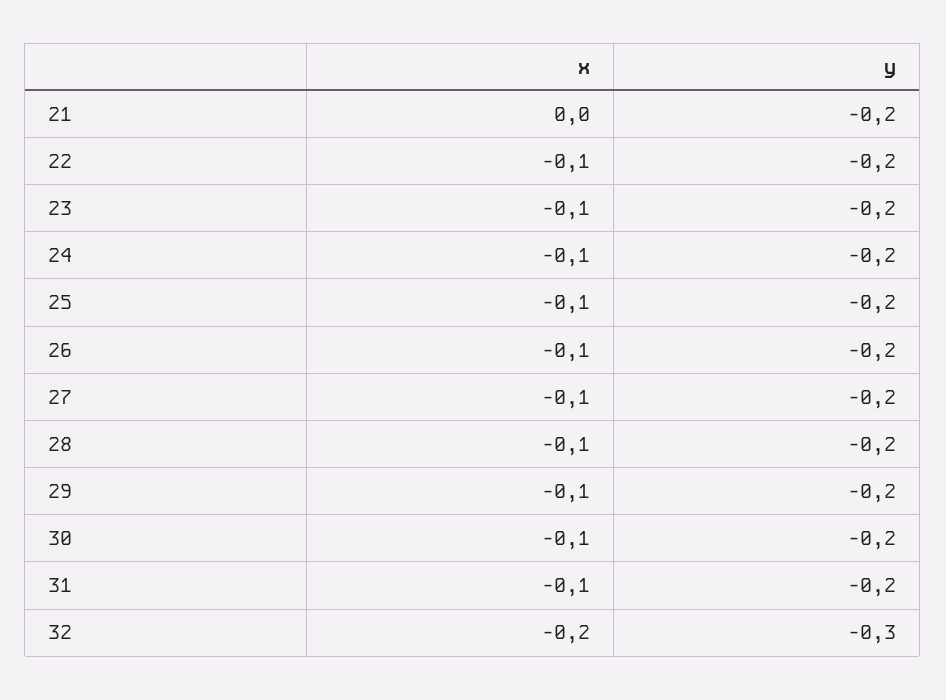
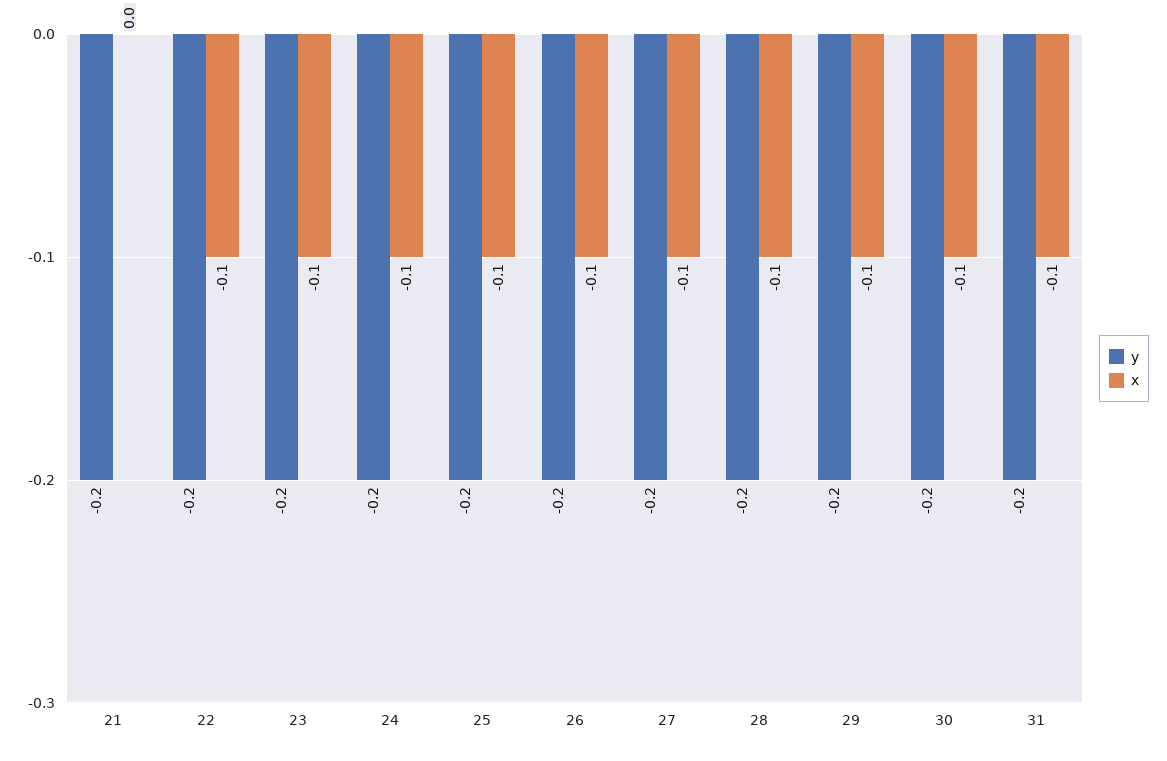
  {
    "x": {
      "21": 0,
      "22": -0.1,
      "23": -0.1,
      "24": -0.1,
      "25": -0.1,
      "26": -0.1,
      "27": -0.1,
      "28": -0.1,
      "29": -0.1,
      "30": -0.1,
-     "31": -0.1,
+     "31": -0.1
-     "32": -0.2
    },
    "y": {
      "21": -0.2,
      "22": -0.2,
      "23": -0.2,
      "24": -0.2,
      "25": -0.2,
      "26": -0.2,
      "27": -0.2,
      "28": -0.2,
      "29": -0.2,
      "30": -0.2,
-     "31": -0.2,
+     "31": -0.2
-     "32": -0.3
    }
  }

